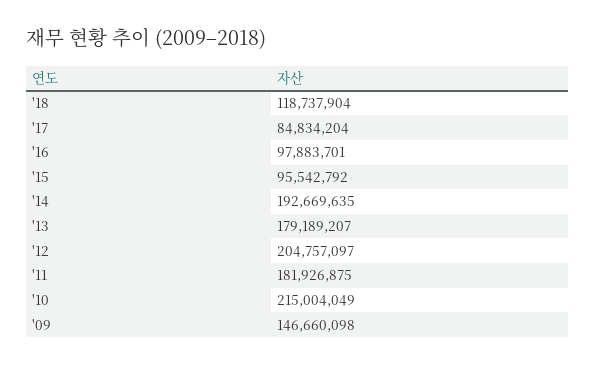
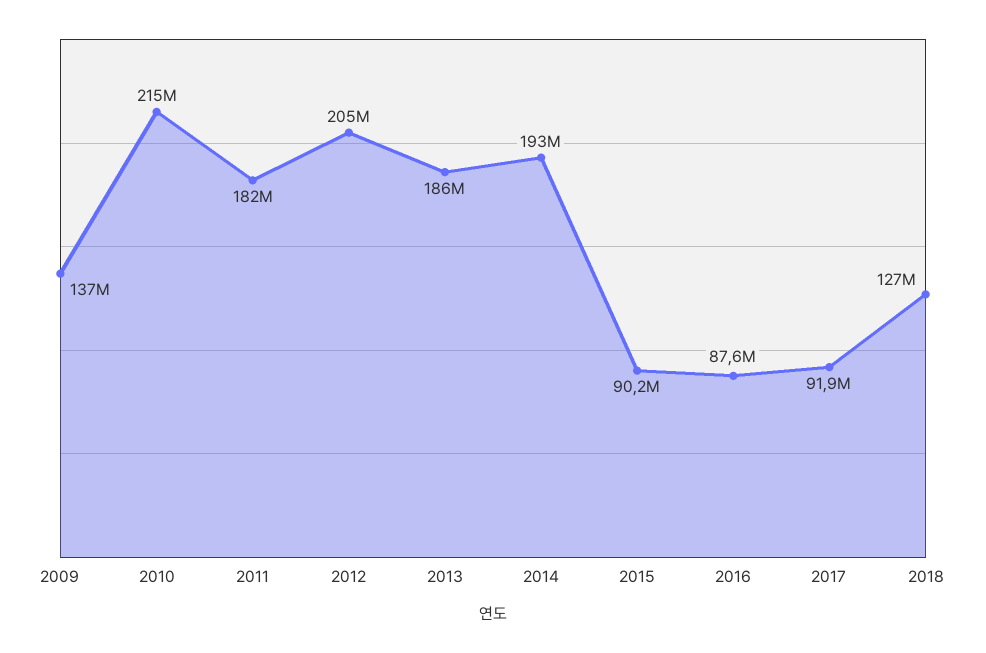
  {
-   "'18": 118737904,
+   "'18": 127000000,
-   "'17": 84834204,
+   "'17": 91900000,
-   "'16": 97883701,
+   "'16": 87600000,
-   "'15": 95542792,
+   "'15": 90200000,
    "'14": 192669635,
-   "'13": 179189207,
+   "'13": 186000000,
    "'12": 204757097,
    "'11": 181926875,
    "'10": 215004049,
-   "'09": 146660098
+   "'09": 137000000
  }

